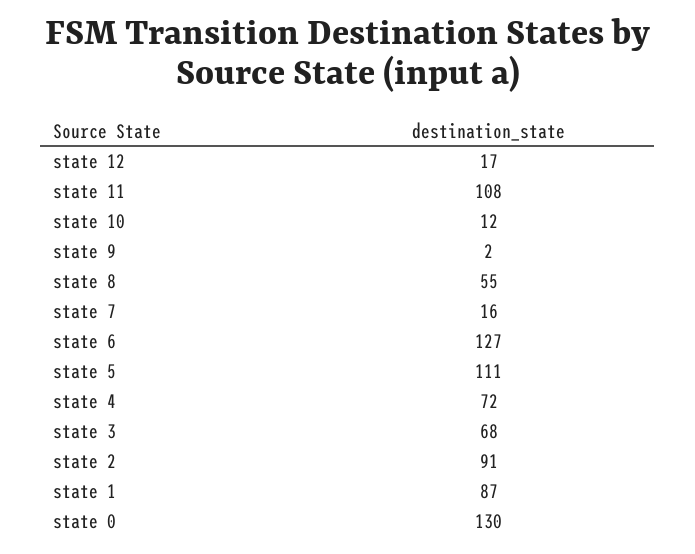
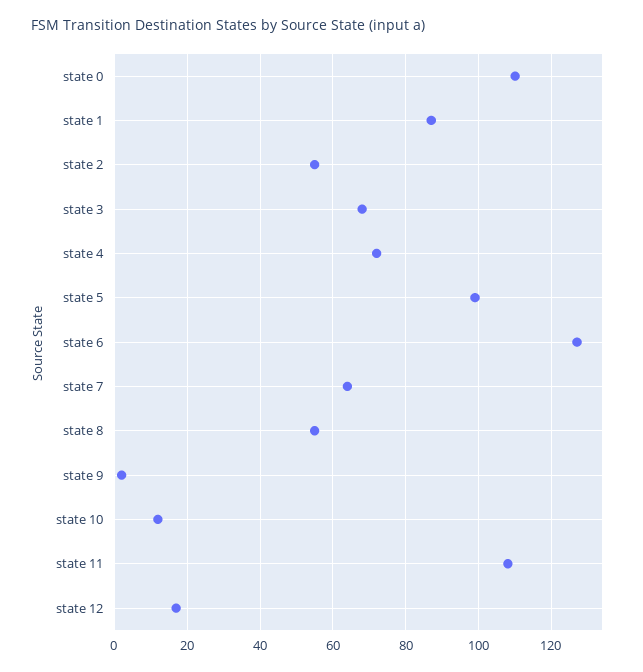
  {
    "state 12": 17,
    "state 11": 108,
    "state 10": 12,
    "state 9": 2,
    "state 8": 55,
-   "state 7": 16,
+   "state 7": 65,
    "state 6": 127,
-   "state 5": 111,
+   "state 5": 100,
    "state 4": 72,
    "state 3": 68,
-   "state 2": 91,
+   "state 2": 55,
    "state 1": 87,
-   "state 0": 130
+   "state 0": 110
  }

